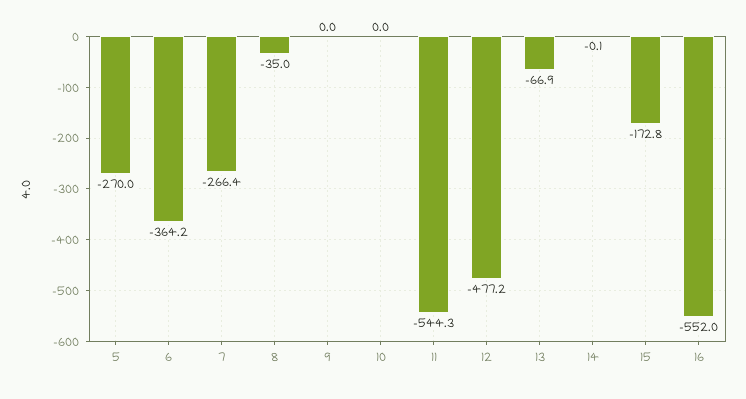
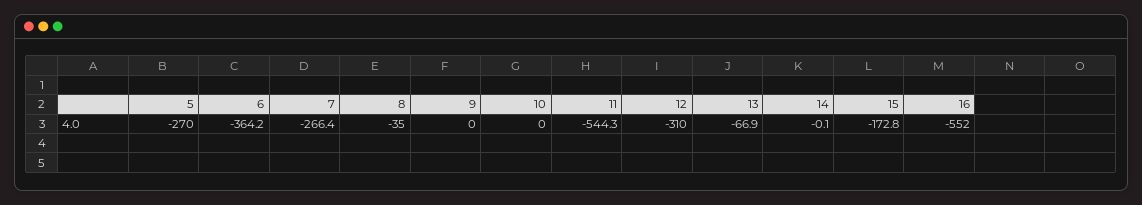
  {
    "5": -270,
    "6": -364.2,
    "7": -266.4,
    "8": -35,
    "9": 0,
    "10": 0,
    "11": -544.3,
-   "12": -477.2,
+   "12": -310,
    "13": -66.9,
    "14": -0.1,
    "15": -172.8,
    "16": -552
  }

